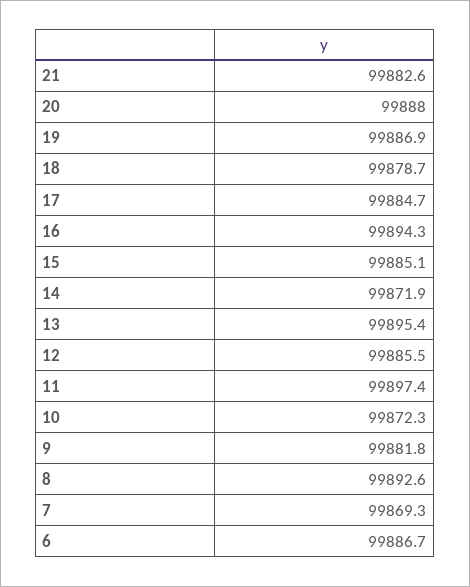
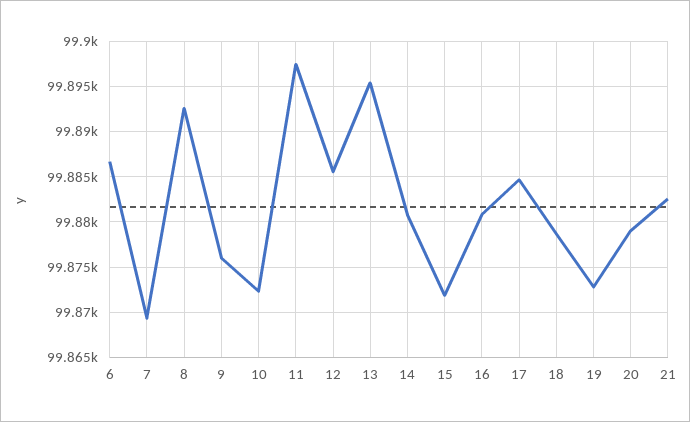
  {
    "21": 99882.6,
-   "20": 99888,
+   "20": 99879,
-   "19": 99886.9,
+   "19": 99873,
    "18": 99878.7,
    "17": 99884.7,
-   "16": 99894.3,
+   "16": 99881,
-   "15": 99885.1,
+   "15": 99872,
-   "14": 99871.9,
+   "14": 99881,
    "13": 99895.4,
    "12": 99885.5,
    "11": 99897.4,
    "10": 99872.3,
-   "9": 99881.8,
+   "9": 99876,
    "8": 99892.6,
    "7": 99869.3,
    "6": 99886.7
  }

